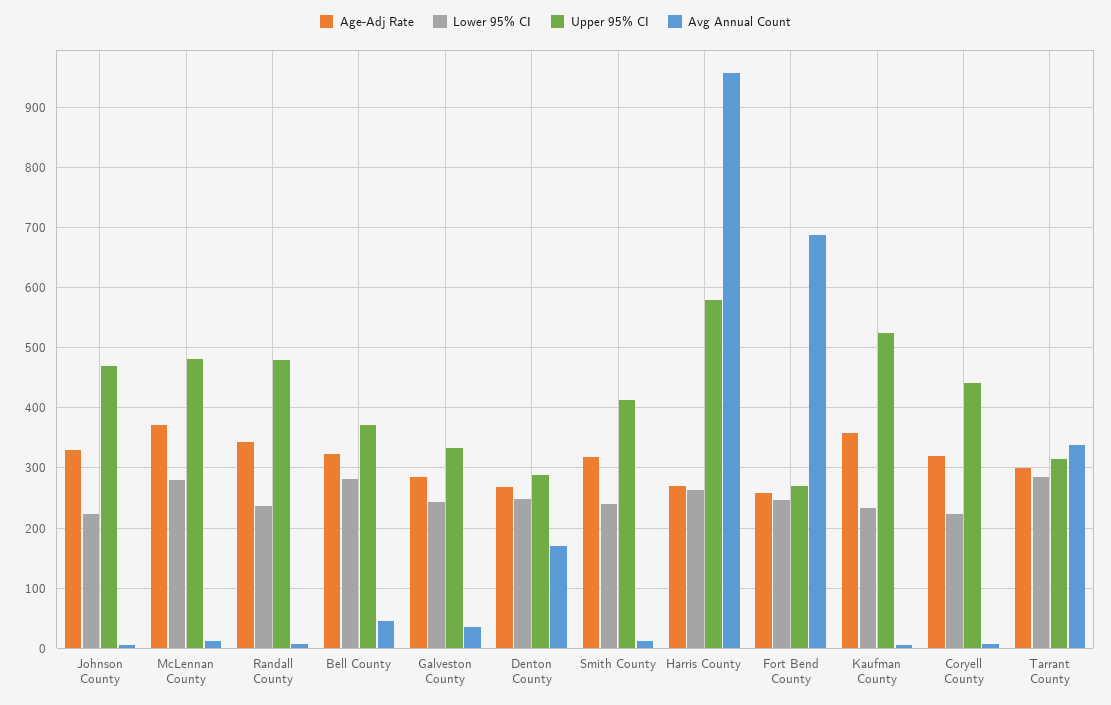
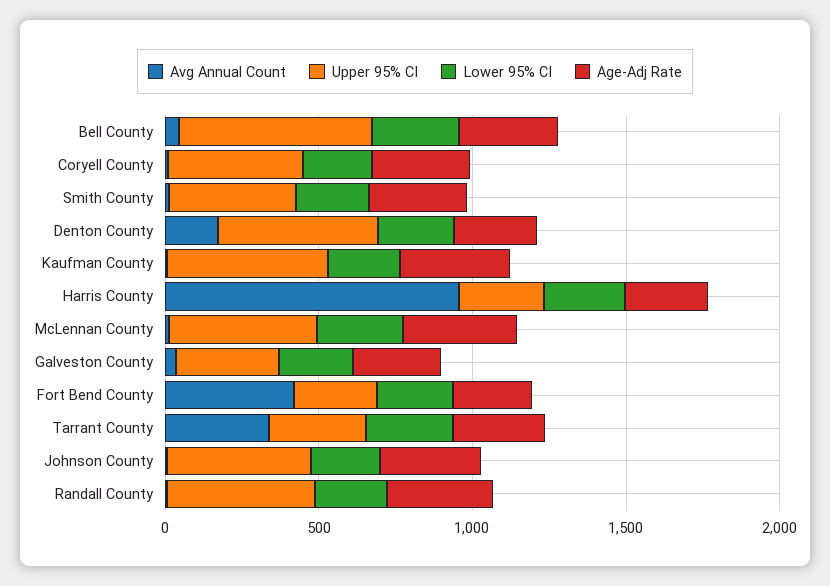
  {
    "Age-Adj Rate": {
      "Johnson County": 330,
      "McLennan County": 370,
      "Randall County": 340,
      "Bell County": 320,
      "Galveston County": 290,
      "Denton County": 270,
      "Smith County": 320,
      "Harris County": 270,
      "Fort Bend County": 260,
      "Kaufman County": 360,
      "Coryell County": 320,
      "Tarrant County": 300
    },
    "Lower 95% CI": {
      "Johnson County": 220,
      "McLennan County": 280,
      "Randall County": 240,
      "Bell County": 280,
      "Galveston County": 240,
      "Denton County": 250,
      "Smith County": 240,
      "Harris County": 260,
      "Fort Bend County": 250,
      "Kaufman County": 230,
      "Coryell County": 220,
      "Tarrant County": 280
    },
    "Upper 95% CI": {
      "Johnson County": 470,
      "McLennan County": 480,
      "Randall County": 480,
-     "Bell County": 370,
+     "Bell County": 600,
      "Galveston County": 330,
-     "Denton County": 290,
+     "Denton County": 500,
      "Smith County": 410,
-     "Harris County": 580,
+     "Harris County": 300,
      "Fort Bend County": 270,
      "Kaufman County": 520,
      "Coryell County": 440,
      "Tarrant County": 310
    },
    "Avg Annual Count": {
      "Johnson County": 10,
      "McLennan County": 10,
      "Randall County": 10,
      "Bell County": 50,
      "Galveston County": 40,
      "Denton County": 170,
      "Smith County": 10,
      "Harris County": 960,
-     "Fort Bend County": 690,
+     "Fort Bend County": 400,
      "Kaufman County": 10,
      "Coryell County": 10,
      "Tarrant County": 340
    }
  }

